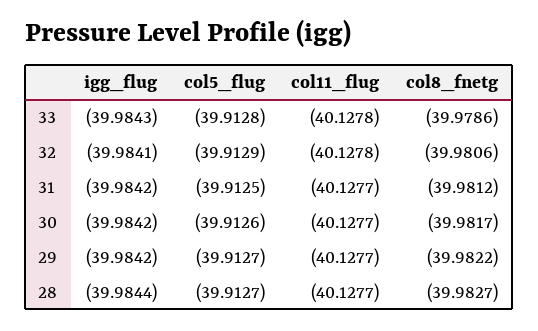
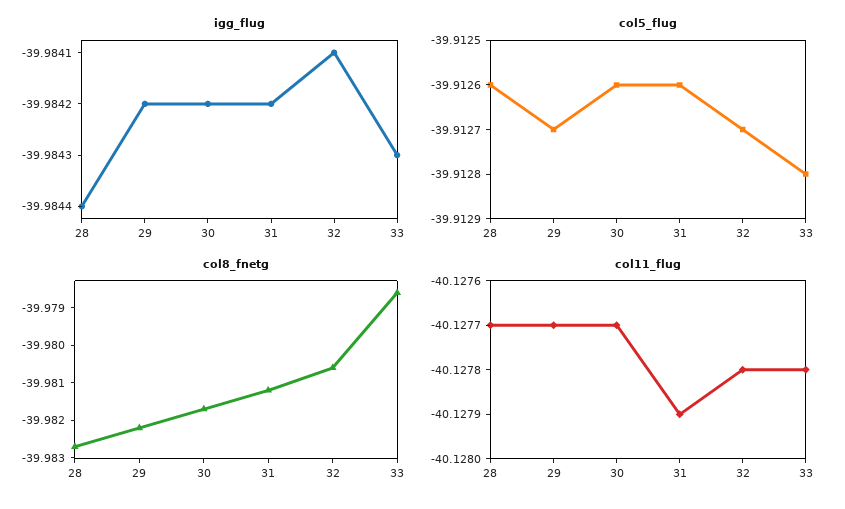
  {
    "igg_flug": {
      "33": -39.9843,
      "32": -39.9841,
      "31": -39.9842,
      "30": -39.9842,
      "29": -39.9842,
      "28": -39.9844
    },
    "col5_flug": {
      "33": -39.9128,
-     "32": -39.9129,
+     "32": -39.9127,
-     "31": -39.9125,
+     "31": -39.9126,
      "30": -39.9126,
      "29": -39.9127,
-     "28": -39.9127
+     "28": -39.9126
    },
    "col11_flug": {
      "33": -40.1278,
      "32": -40.1278,
-     "31": -40.1277,
+     "31": -40.1279,
      "30": -40.1277,
      "29": -40.1277,
      "28": -40.1277
    },
    "col8_fnetg": {
      "33": -39.9786,
      "32": -39.9806,
      "31": -39.9812,
      "30": -39.9817,
      "29": -39.9822,
      "28": -39.9827
    }
  }

